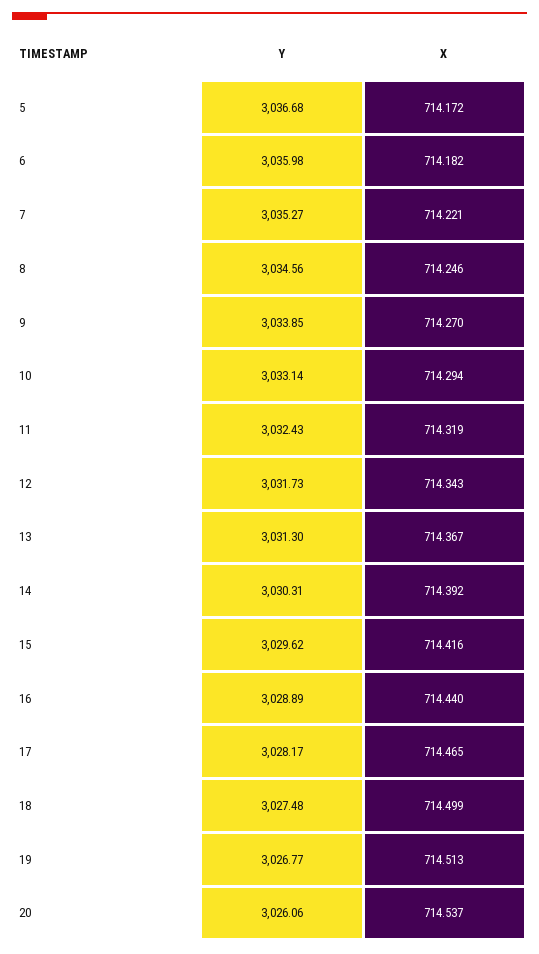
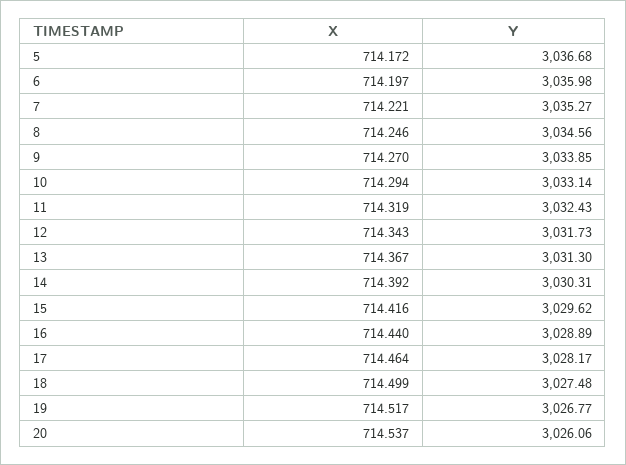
  {
    "Y": {
      "5": 3036.68,
      "6": 3035.98,
      "7": 3035.27,
      "8": 3034.56,
      "9": 3033.85,
      "10": 3033.14,
      "11": 3032.43,
      "12": 3031.73,
      "13": 3031.3,
      "14": 3030.31,
      "15": 3029.62,
      "16": 3028.89,
      "17": 3028.17,
      "18": 3027.48,
      "19": 3026.77,
      "20": 3026.06
    },
    "X": {
      "5": 714.172,
-     "6": 714.182,
+     "6": 714.197,
      "7": 714.221,
      "8": 714.246,
      "9": 714.27,
      "10": 714.294,
      "11": 714.319,
      "12": 714.343,
      "13": 714.367,
      "14": 714.392,
      "15": 714.416,
      "16": 714.44,
-     "17": 714.465,
+     "17": 714.464,
      "18": 714.499,
-     "19": 714.513,
+     "19": 714.517,
      "20": 714.537
    }
  }

